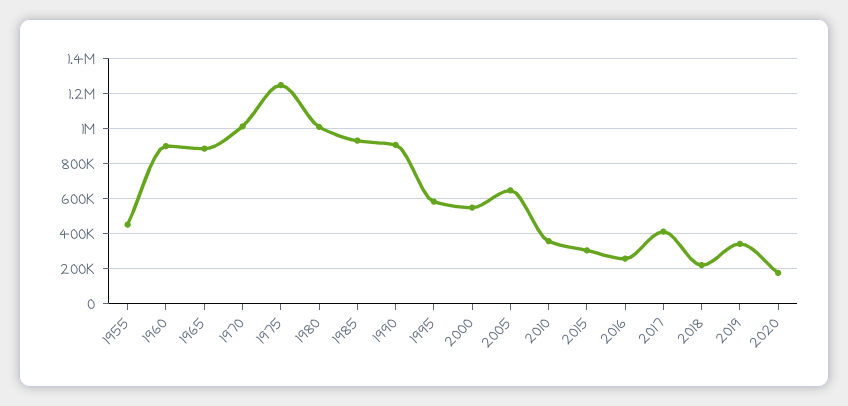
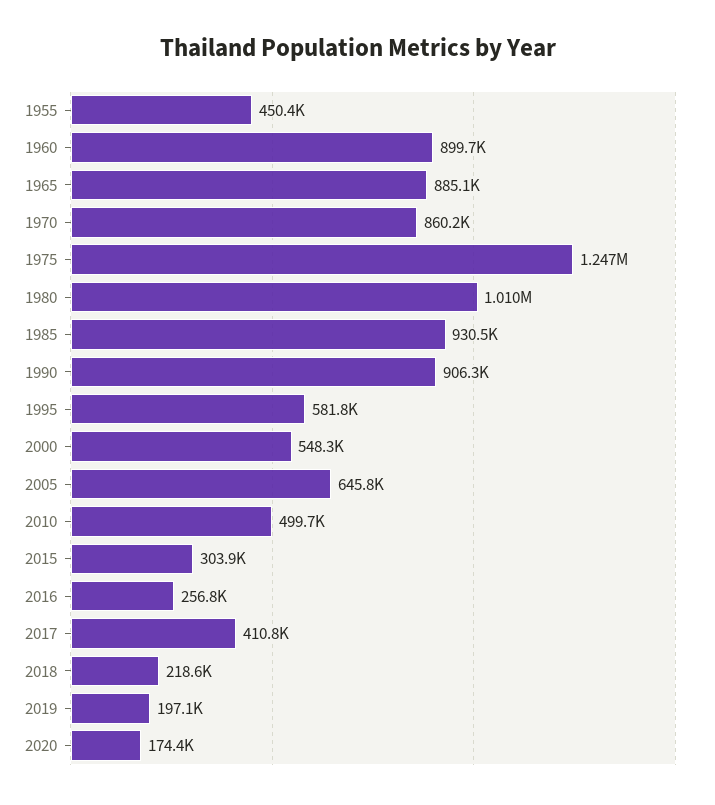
  {
    "1955": 450400,
    "1960": 899700,
    "1965": 885100,
-   "1970": 1000000,
+   "1970": 860200,
    "1975": 1247000,
    "1980": 1010000,
    "1985": 930500,
    "1990": 906300,
    "1995": 581800,
    "2000": 548300,
    "2005": 645800,
-   "2010": 350000,
+   "2010": 499700,
    "2015": 303900,
    "2016": 256800,
    "2017": 410800,
    "2018": 218600,
-   "2019": 350000,
+   "2019": 197100,
    "2020": 174400
  }

